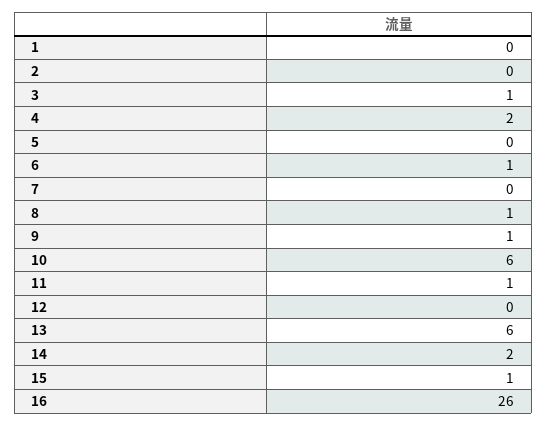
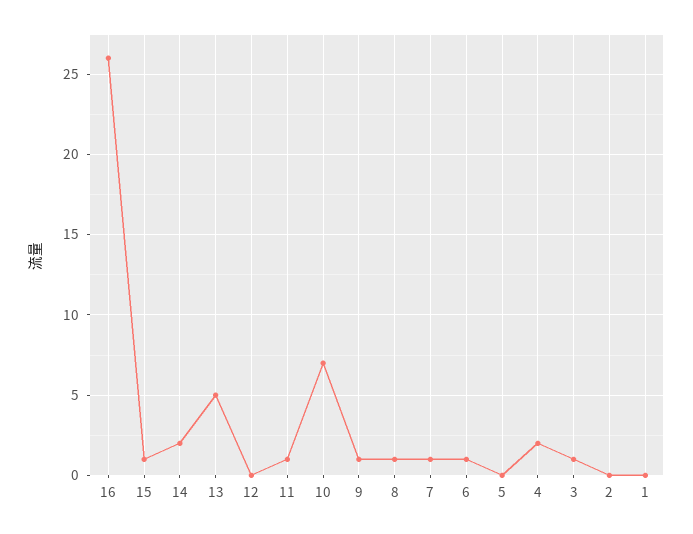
  {
    "1": 0,
    "2": 0,
    "3": 1,
    "4": 2,
    "5": 0,
    "6": 1,
-   "7": 0,
+   "7": 1,
    "8": 1,
    "9": 1,
-   "10": 6,
+   "10": 7,
    "11": 1,
    "12": 0,
-   "13": 6,
+   "13": 5,
    "14": 2,
    "15": 1,
    "16": 26
  }

